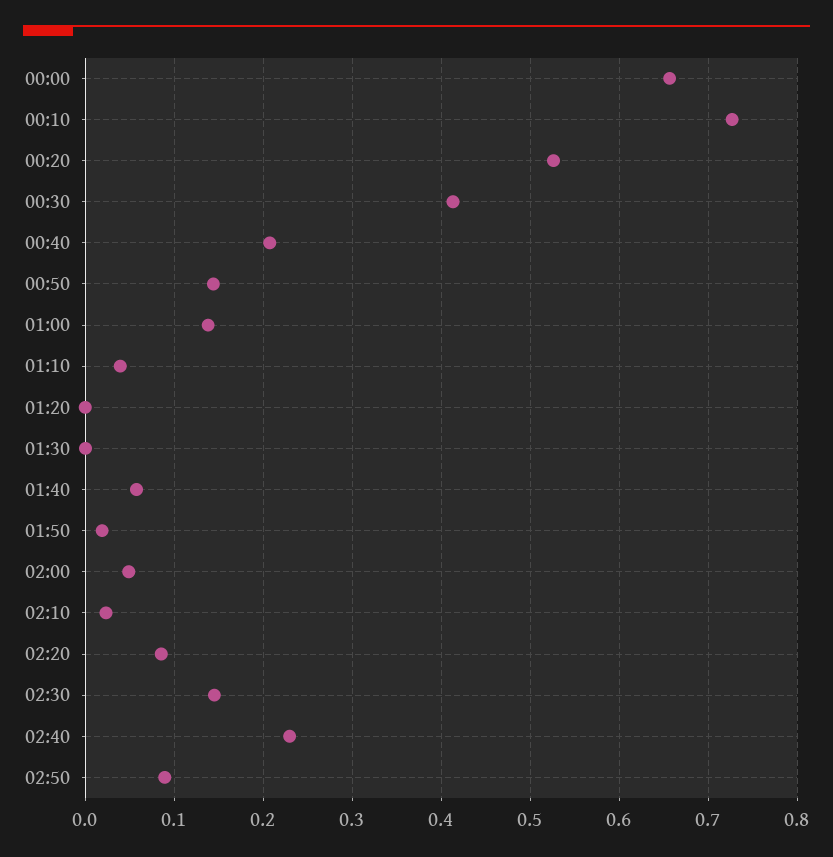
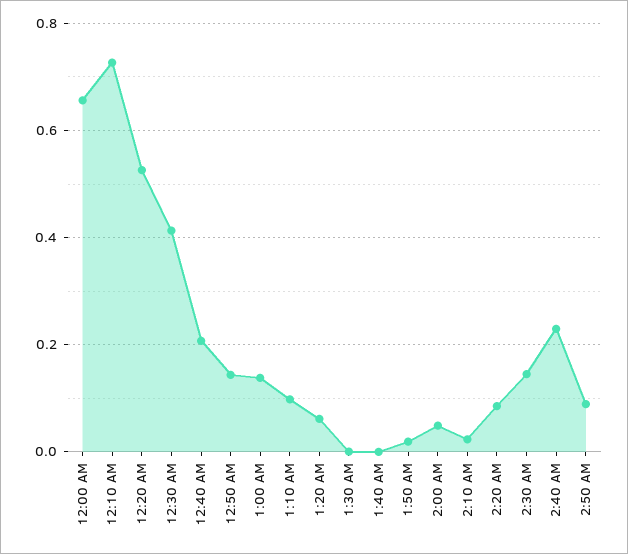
  {
    "00:00": 0.66,
    "00:10": 0.73,
    "00:20": 0.53,
    "00:30": 0.41,
    "00:40": 0.21,
    "00:50": 0.14,
    "01:00": 0.14,
-   "01:10": 0.04,
+   "01:10": 0.1,
-   "01:20": 0,
+   "01:20": 0.06,
    "01:30": 0,
-   "01:40": 0.06,
+   "01:40": 0,
    "01:50": 0.02,
    "02:00": 0.05,
    "02:10": 0.02,
    "02:20": 0.09,
    "02:30": 0.15,
    "02:40": 0.23,
    "02:50": 0.09
  }

